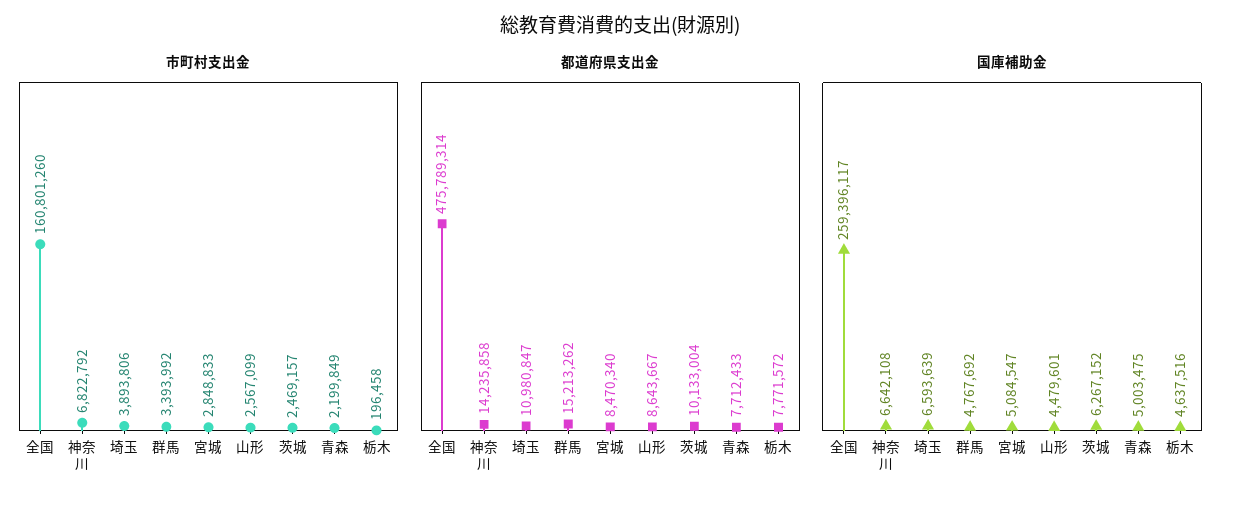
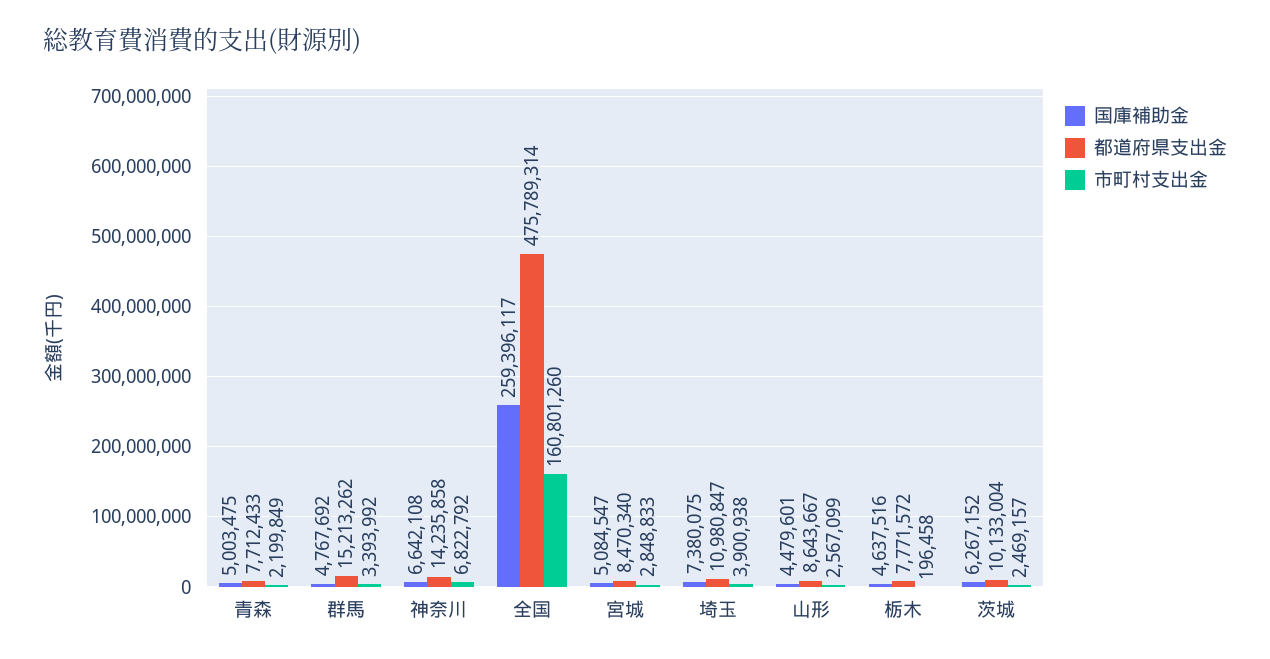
  {
    "市町村支出金": {
      "全国": 160801260,
      "神奈川": 6822792,
-     "埼玉": 3893806,
+     "埼玉": 3900938,
      "群馬": 3393992,
      "宮城": 2848833,
      "山形": 2567099,
      "茨城": 2469157,
      "青森": 2199849,
      "栃木": 196458
    },
    "都道府県支出金": {
      "全国": 475789314,
      "神奈川": 14235858,
      "埼玉": 10980847,
      "群馬": 15213262,
      "宮城": 8470340,
      "山形": 8643667,
      "茨城": 10133004,
      "青森": 7712433,
      "栃木": 7771572
    },
    "国庫補助金": {
      "全国": 259396117,
      "神奈川": 6642108,
-     "埼玉": 6593639,
+     "埼玉": 7380075,
      "群馬": 4767692,
      "宮城": 5084547,
      "山形": 4479601,
      "茨城": 6267152,
      "青森": 5003475,
      "栃木": 4637516
    }
  }

